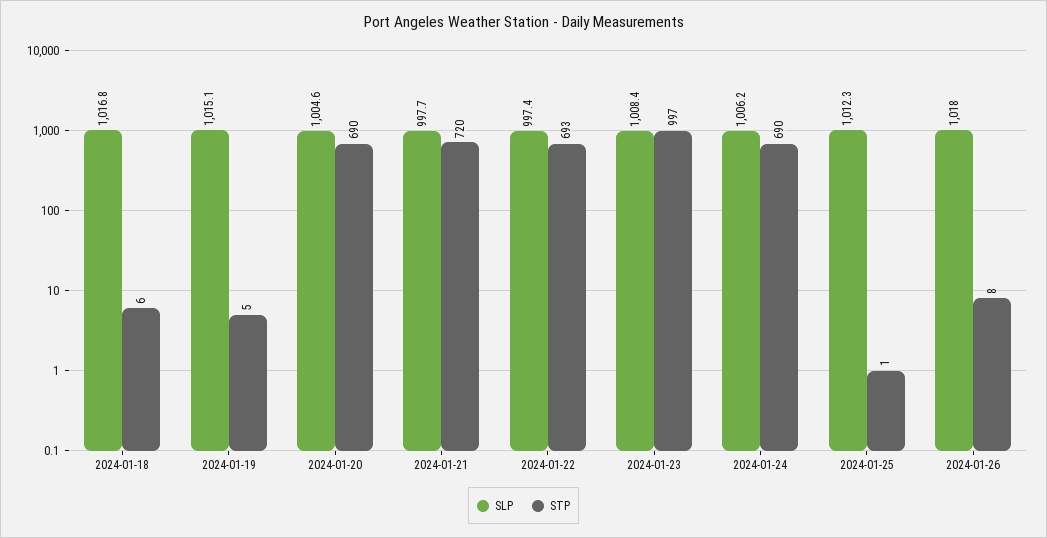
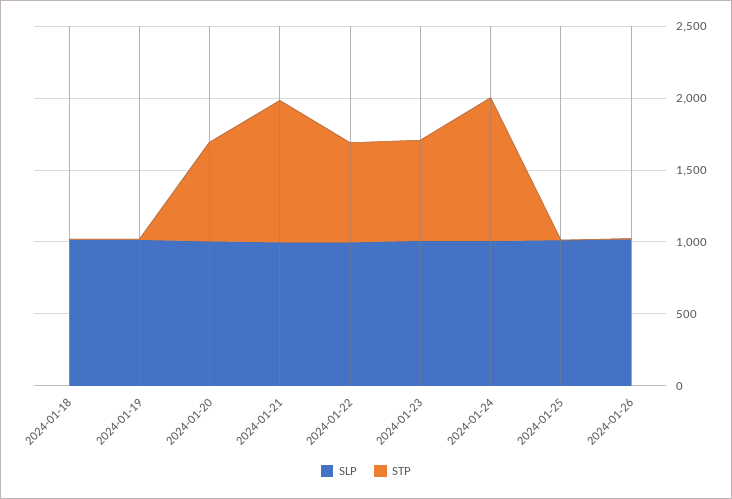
  {
    "SLP": {
      "2024-01-18": 1016.8,
      "2024-01-19": 1015.1,
      "2024-01-20": 1004.6,
      "2024-01-21": 997.7,
      "2024-01-22": 997.4,
      "2024-01-23": 1008.4,
      "2024-01-24": 1006.2,
      "2024-01-25": 1012.3,
      "2024-01-26": 1018
    },
    "STP": {
      "2024-01-18": 6,
      "2024-01-19": 5,
      "2024-01-20": 690,
-     "2024-01-21": 720,
+     "2024-01-21": 1000,
      "2024-01-22": 693,
-     "2024-01-23": 997,
+     "2024-01-23": 700,
-     "2024-01-24": 690,
+     "2024-01-24": 1000,
      "2024-01-25": 1,
      "2024-01-26": 8
    }
  }

